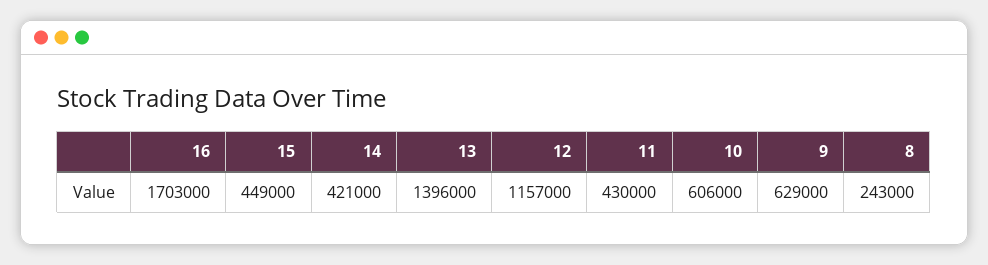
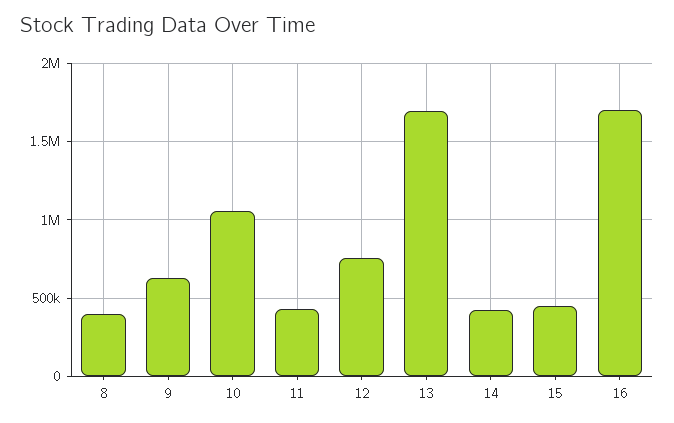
  {
    "16": 1703000,
    "15": 449000,
    "14": 421000,
-   "13": 1396000,
+   "13": 1700000,
-   "12": 1157000,
+   "12": 750000,
    "11": 430000,
-   "10": 606000,
+   "10": 1050000,
    "9": 629000,
-   "8": 243000
+   "8": 400000
  }

